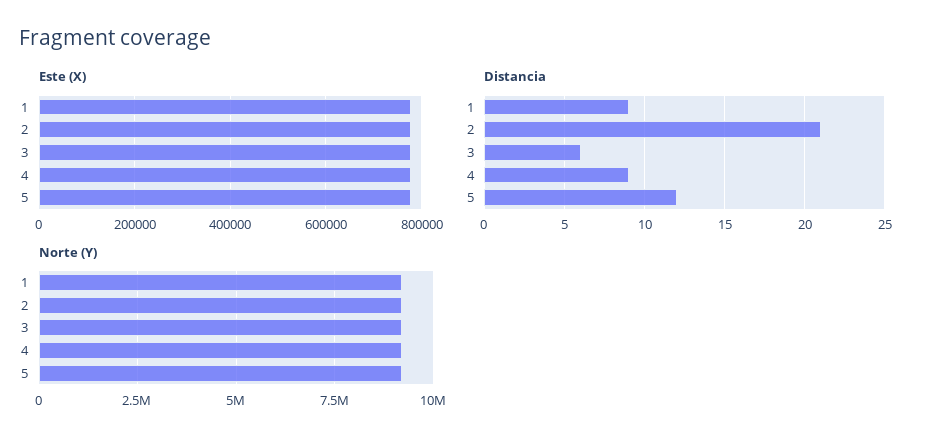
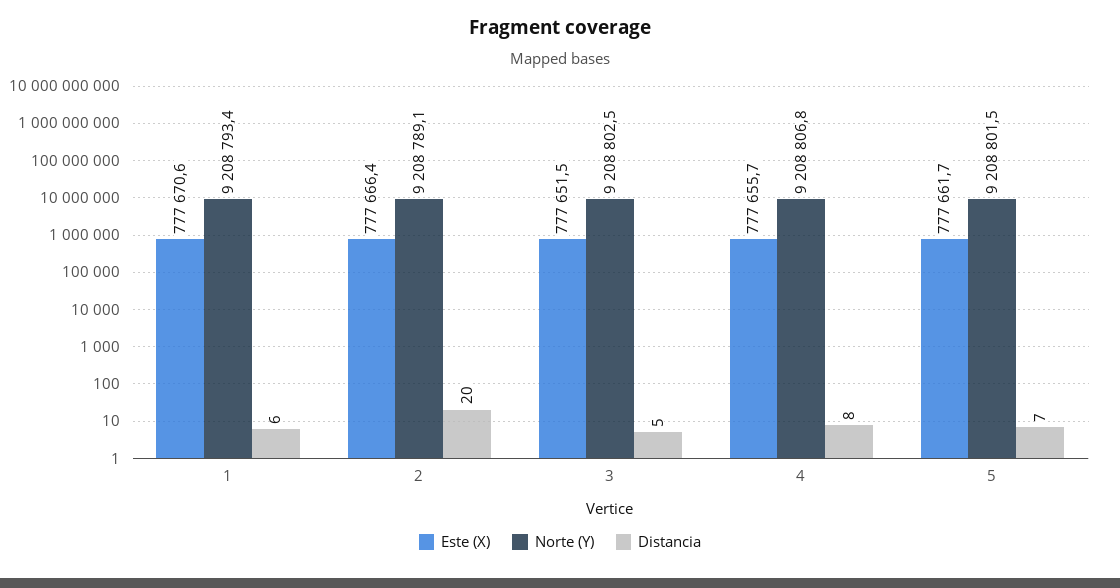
  {
    "Este (X)": {
      "1": 777670.6,
      "2": 777666.4,
      "3": 777651.5,
      "4": 777655.7,
      "5": 777661.7
    },
    "Distancia": {
-     "1": 9,
+     "1": 6,
-     "2": 21,
+     "2": 20,
-     "3": 6,
+     "3": 5,
-     "4": 9,
+     "4": 8,
-     "5": 12
+     "5": 7
    },
    "Norte (Y)": {
      "1": 9208793.4,
      "2": 9208789.1,
      "3": 9208802.5,
      "4": 9208806.8,
      "5": 9208801.5
    }
  }

